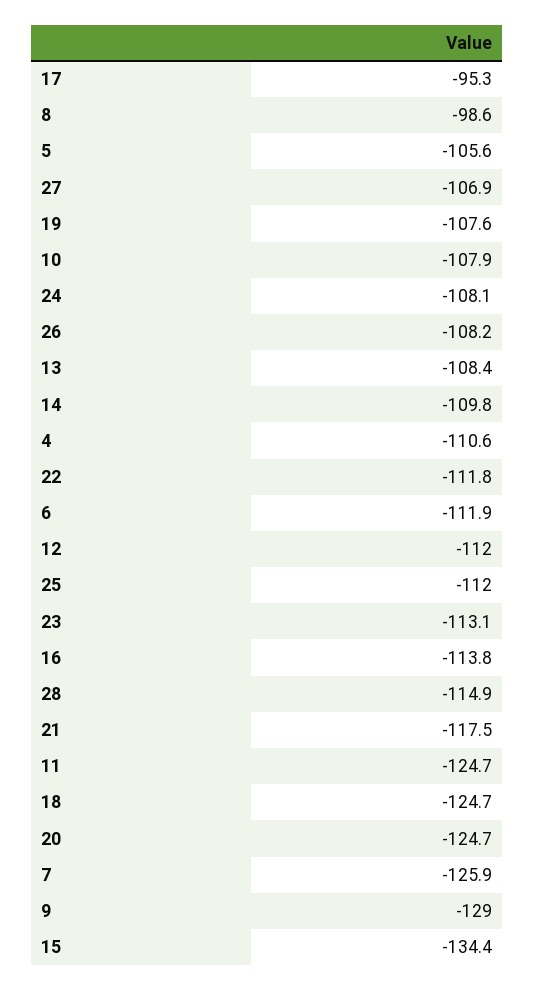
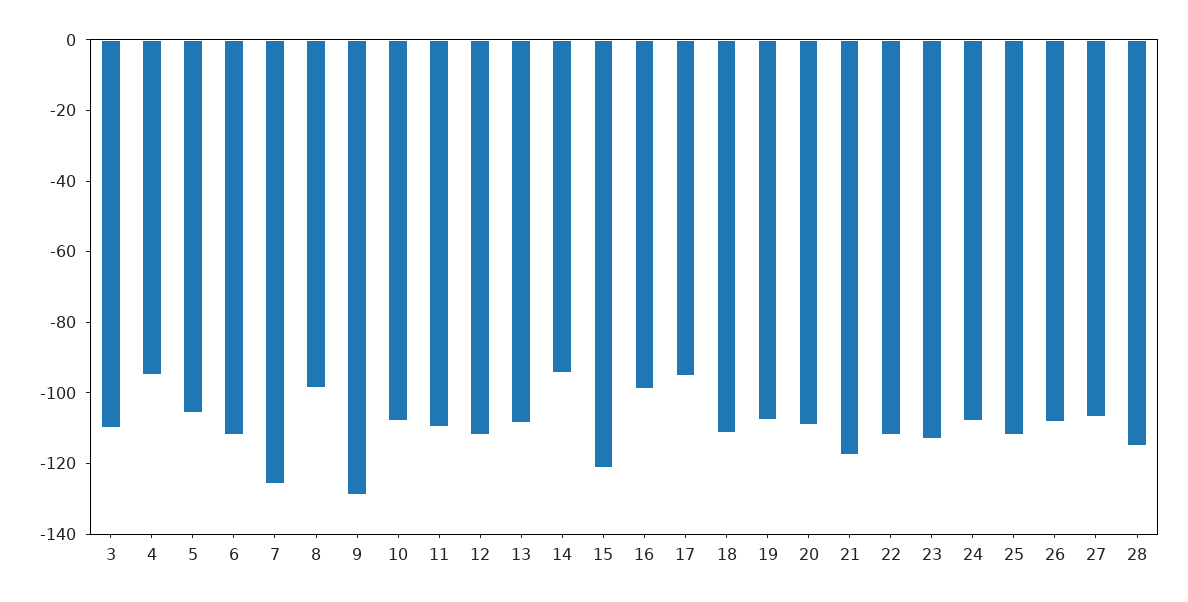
  {
    "17": -95.3,
    "8": -98.6,
    "5": -105.6,
    "27": -106.9,
    "19": -107.6,
    "10": -107.9,
    "24": -108.1,
    "26": -108.2,
    "13": -108.4,
-   "14": -109.8,
+   "14": -95,
-   "4": -110.6,
+   "4": -95,
    "22": -111.8,
    "6": -111.9,
    "12": -112,
    "25": -112,
    "23": -113.1,
-   "16": -113.8,
+   "16": -100,
    "28": -114.9,
    "21": -117.5,
-   "11": -124.7,
+   "11": -110,
-   "18": -124.7,
+   "18": -110,
-   "20": -124.7,
+   "20": -110,
    "7": -125.9,
    "9": -129,
-   "15": -134.4
+   "15": -120,
+   "3": -110
  }

